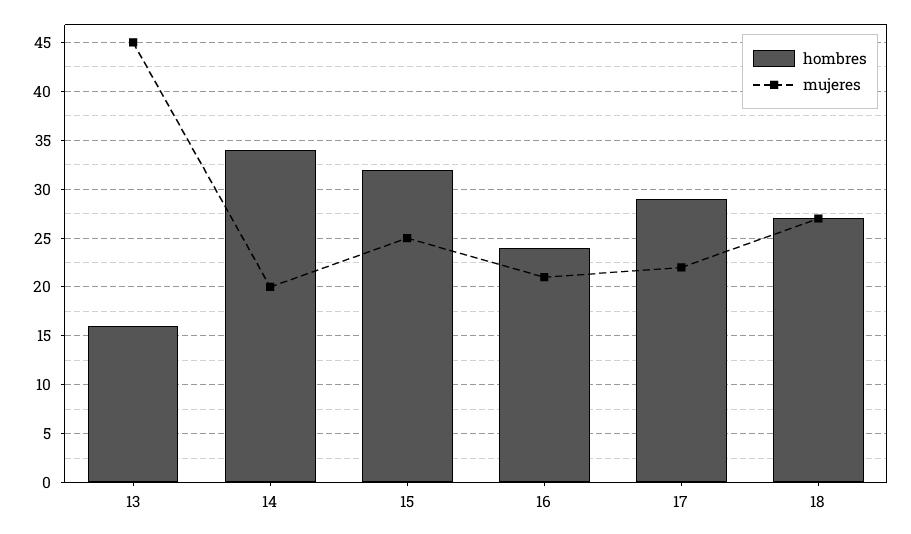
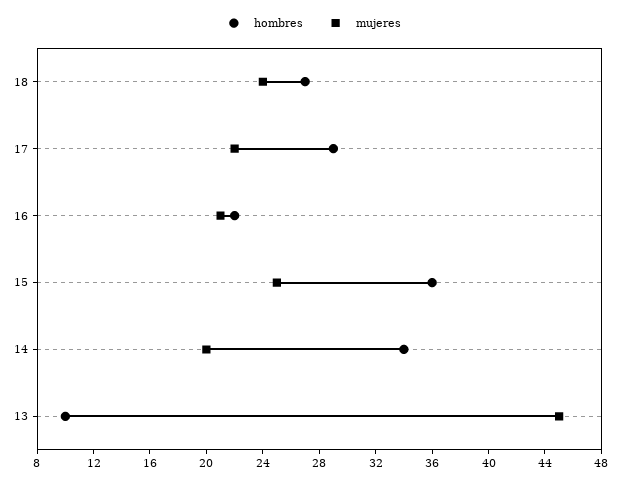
  {
    "hombres": {
-     "13": 16,
+     "13": 10,
      "14": 34,
-     "15": 32,
+     "15": 36,
-     "16": 24,
+     "16": 22,
      "17": 29,
      "18": 27
    },
    "mujeres": {
      "13": 45,
      "14": 20,
      "15": 25,
      "16": 21,
      "17": 22,
-     "18": 27
+     "18": 24
    }
  }

